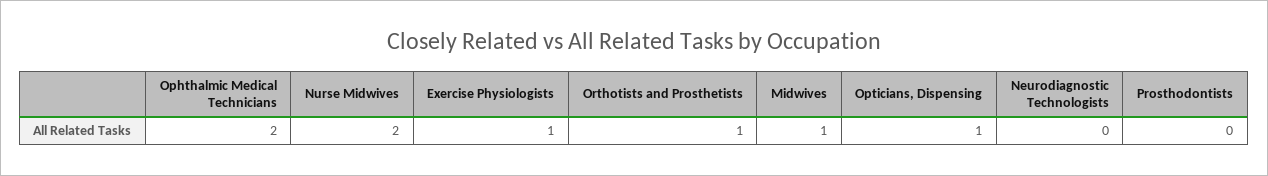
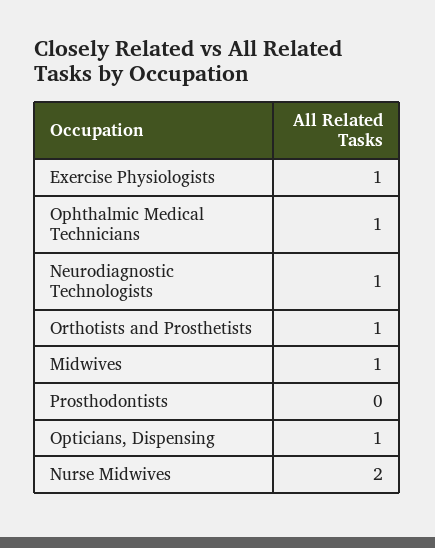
  {
-   "Ophthalmic Medical Technicians": 2,
+   "Ophthalmic Medical Technicians": 1,
    "Nurse Midwives": 2,
    "Exercise Physiologists": 1,
    "Orthotists and Prosthetists": 1,
    "Midwives": 1,
    "Opticians, Dispensing": 1,
-   "Neurodiagnostic Technologists": 0,
+   "Neurodiagnostic Technologists": 1,
    "Prosthodontists": 0
  }

